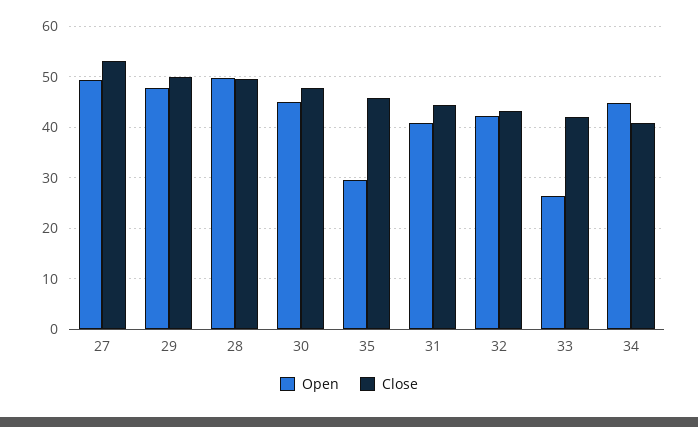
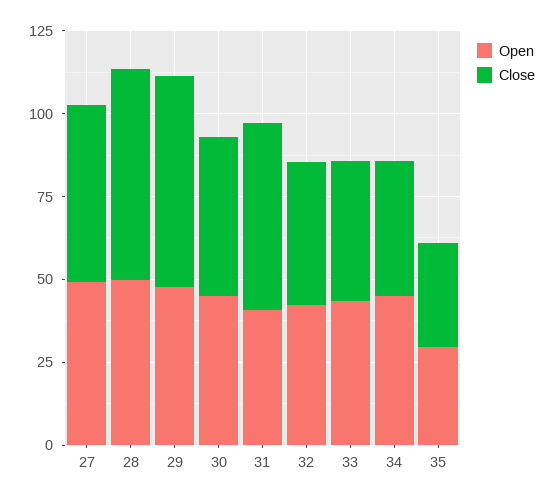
  {
    "Open": {
      "27": 50,
      "29": 48,
      "28": 50,
      "30": 46,
      "35": 30,
      "31": 40,
      "32": 42,
-     "33": 26,
+     "33": 45,
      "34": 44
    },
    "Close": {
      "27": 54,
-     "29": 50,
+     "29": 65,
-     "28": 50,
+     "28": 65,
      "30": 48,
-     "35": 46,
+     "35": 30,
-     "31": 44,
+     "31": 55,
      "32": 44,
      "33": 42,
      "34": 40
    }
  }

